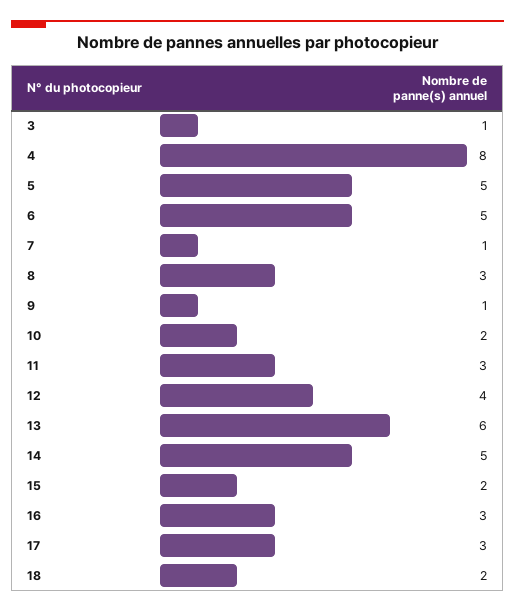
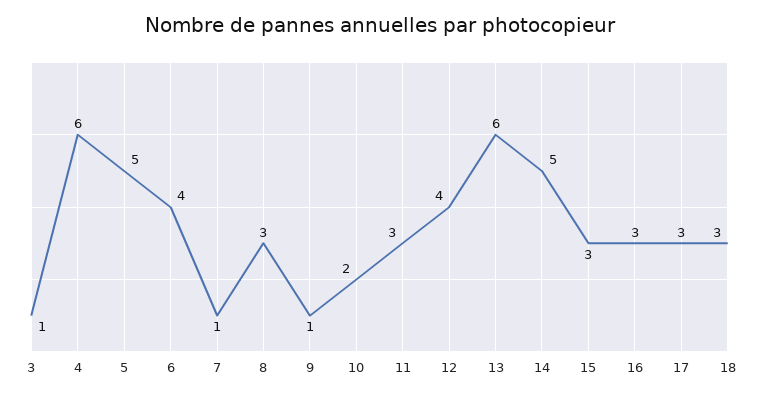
  {
    "3": 1,
-   "4": 8,
+   "4": 6,
    "5": 5,
-   "6": 5,
+   "6": 4,
    "7": 1,
    "8": 3,
    "9": 1,
    "10": 2,
    "11": 3,
    "12": 4,
    "13": 6,
    "14": 5,
-   "15": 2,
+   "15": 3,
    "16": 3,
    "17": 3,
-   "18": 2
+   "18": 3
  }

